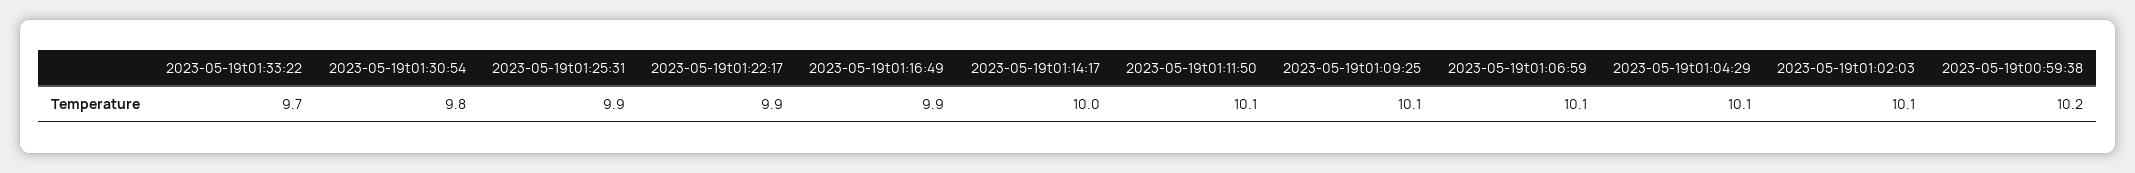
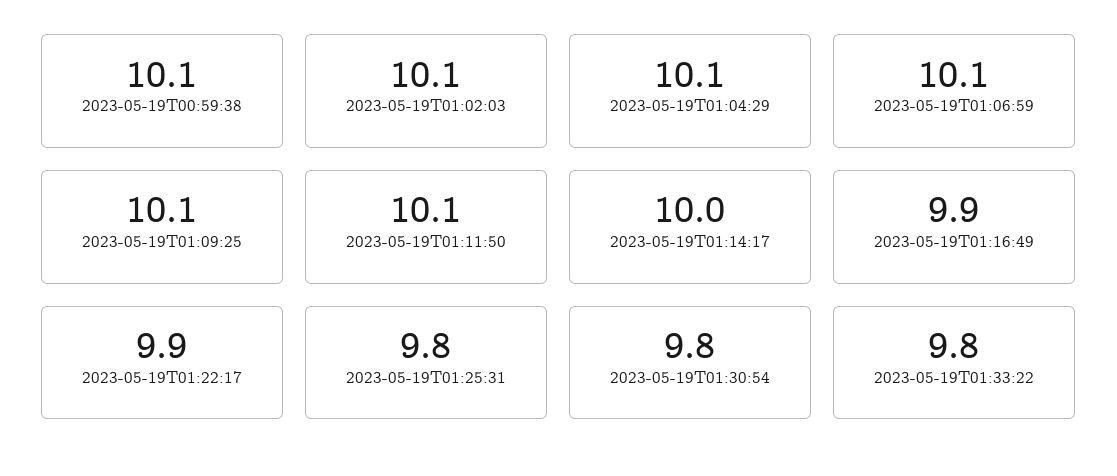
  {
-   "2023-05-19t01:33:22": 9.7,
+   "2023-05-19t01:33:22": 9.8,
    "2023-05-19t01:30:54": 9.8,
-   "2023-05-19t01:25:31": 9.9,
+   "2023-05-19t01:25:31": 9.8,
    "2023-05-19t01:22:17": 9.9,
    "2023-05-19t01:16:49": 9.9,
    "2023-05-19t01:14:17": 10,
    "2023-05-19t01:11:50": 10.1,
    "2023-05-19t01:09:25": 10.1,
    "2023-05-19t01:06:59": 10.1,
    "2023-05-19t01:04:29": 10.1,
    "2023-05-19t01:02:03": 10.1,
-   "2023-05-19t00:59:38": 10.2
+   "2023-05-19t00:59:38": 10.1
  }

